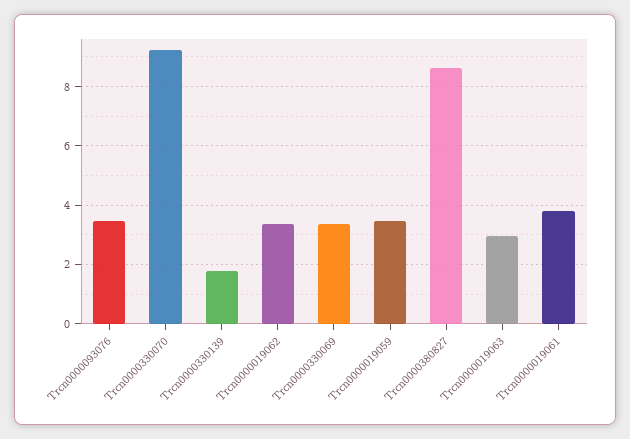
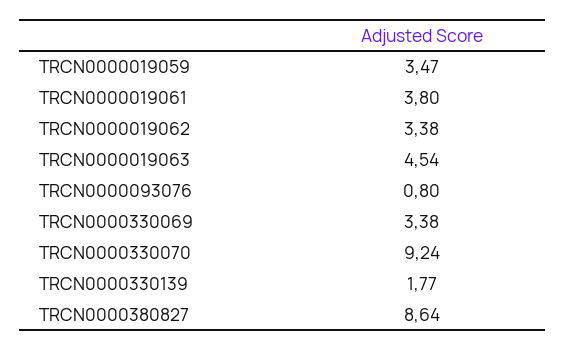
  {
-   "Trcn0000093076": 3.5,
+   "Trcn0000093076": 0.8,
    "Trcn0000330070": 9.24,
    "Trcn0000330139": 1.77,
    "Trcn0000019062": 3.38,
    "Trcn0000330069": 3.38,
    "Trcn0000019059": 3.47,
    "Trcn0000380827": 8.64,
-   "Trcn0000019063": 3,
+   "Trcn0000019063": 4.54,
    "Trcn0000019061": 3.8
  }

